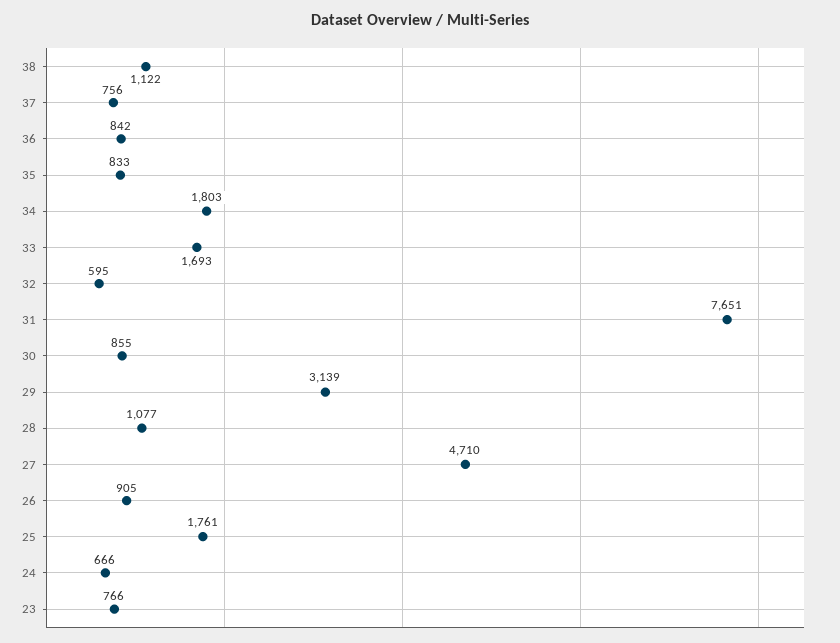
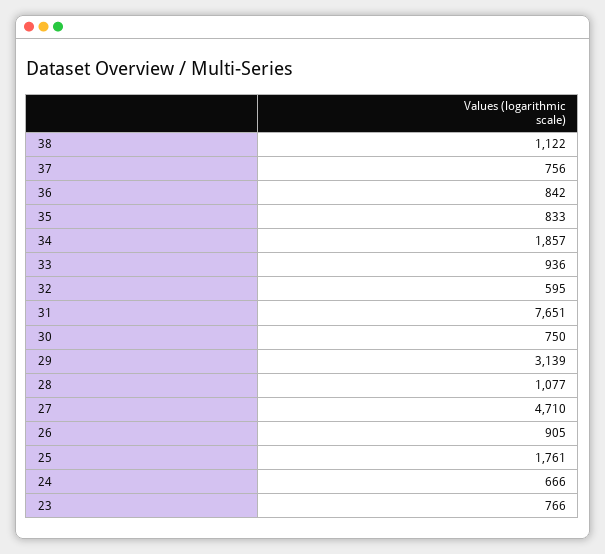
  {
    "38": 1122,
    "37": 756,
    "36": 842,
    "35": 833,
-   "34": 1803,
+   "34": 1857,
-   "33": 1693,
+   "33": 936,
    "32": 595,
    "31": 7651,
-   "30": 855,
+   "30": 750,
    "29": 3139,
    "28": 1077,
    "27": 4710,
    "26": 905,
    "25": 1761,
    "24": 666,
    "23": 766
  }

